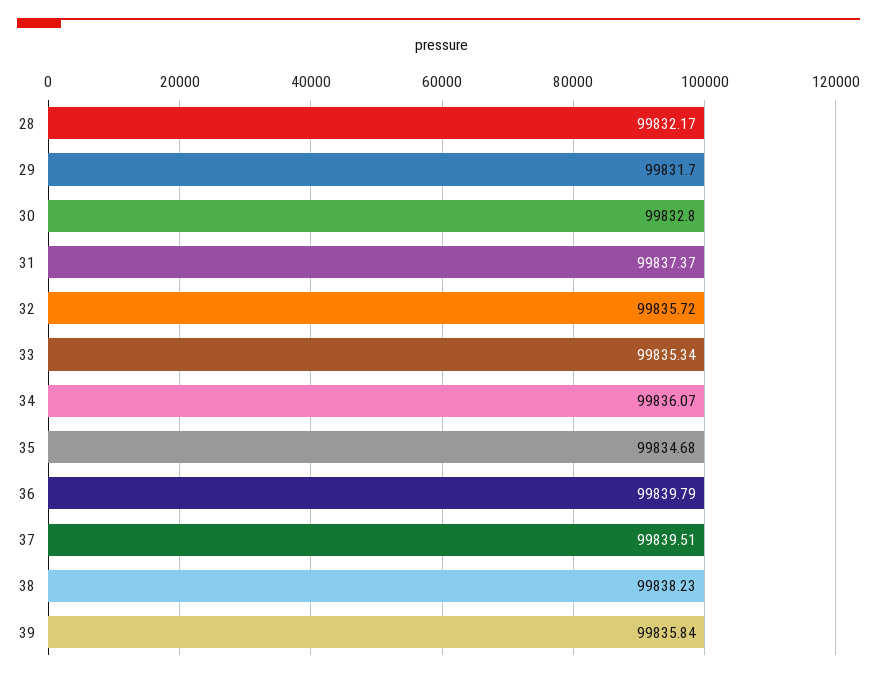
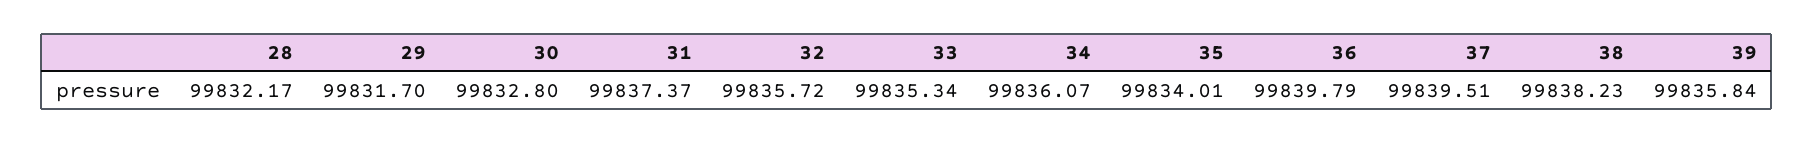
  {
    "28": 99832.17,
    "29": 99831.7,
    "30": 99832.8,
    "31": 99837.37,
    "32": 99835.72,
    "33": 99835.34,
    "34": 99836.07,
-   "35": 99834.68,
+   "35": 99834.01,
    "36": 99839.79,
    "37": 99839.51,
    "38": 99838.23,
    "39": 99835.84
  }

